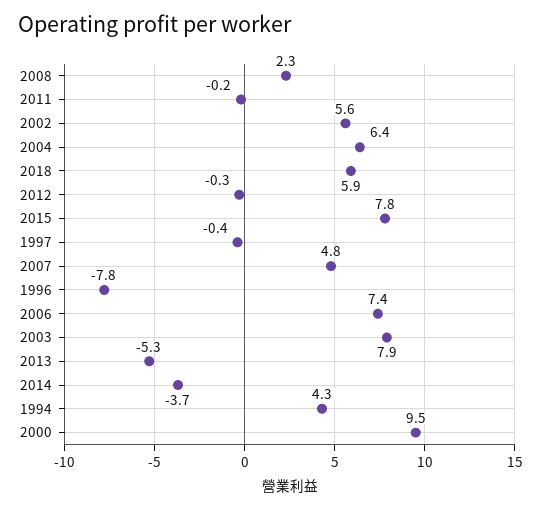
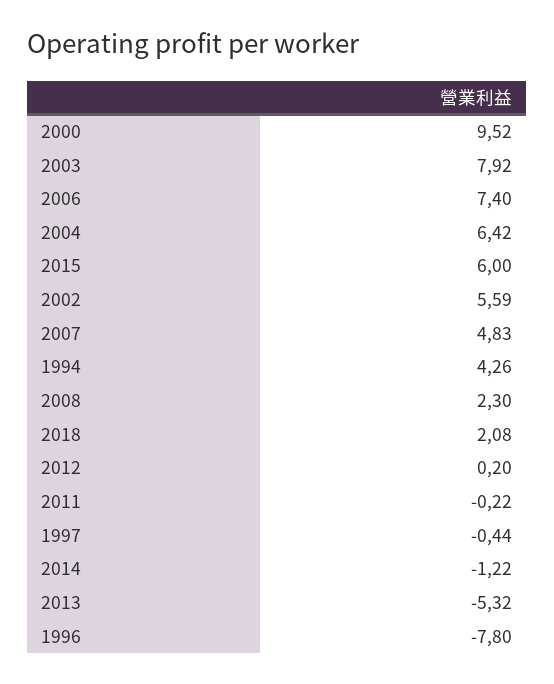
  {
    "2008": 2.3,
    "2011": -0.22,
    "2002": 5.59,
    "2004": 6.42,
-   "2018": 5.9,
+   "2018": 2.08,
-   "2012": -0.3,
+   "2012": 0.2,
-   "2015": 7.8,
+   "2015": 6,
    "1997": -0.44,
    "2007": 4.83,
    "1996": -7.8,
    "2006": 7.4,
    "2003": 7.92,
    "2013": -5.32,
-   "2014": -3.7,
+   "2014": -1.22,
    "1994": 4.26,
    "2000": 9.52
  }

